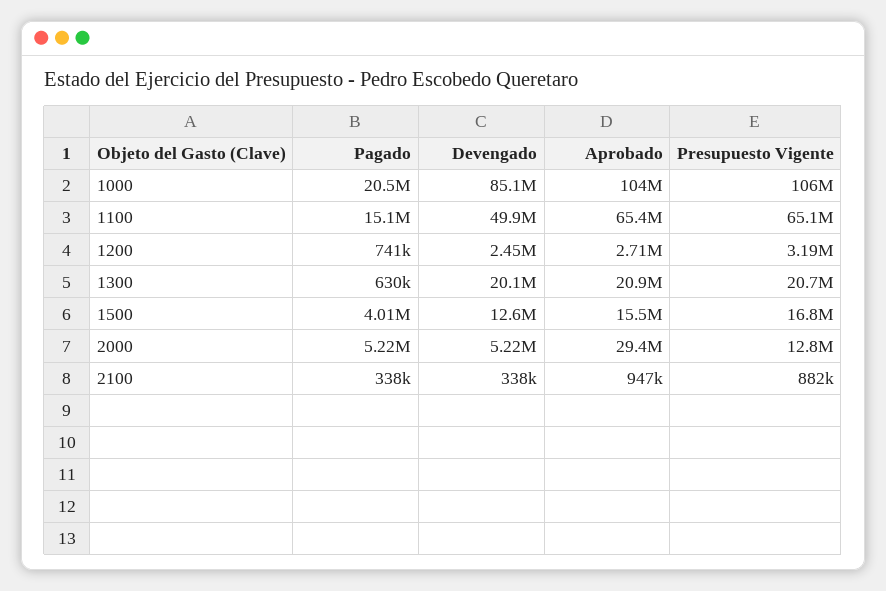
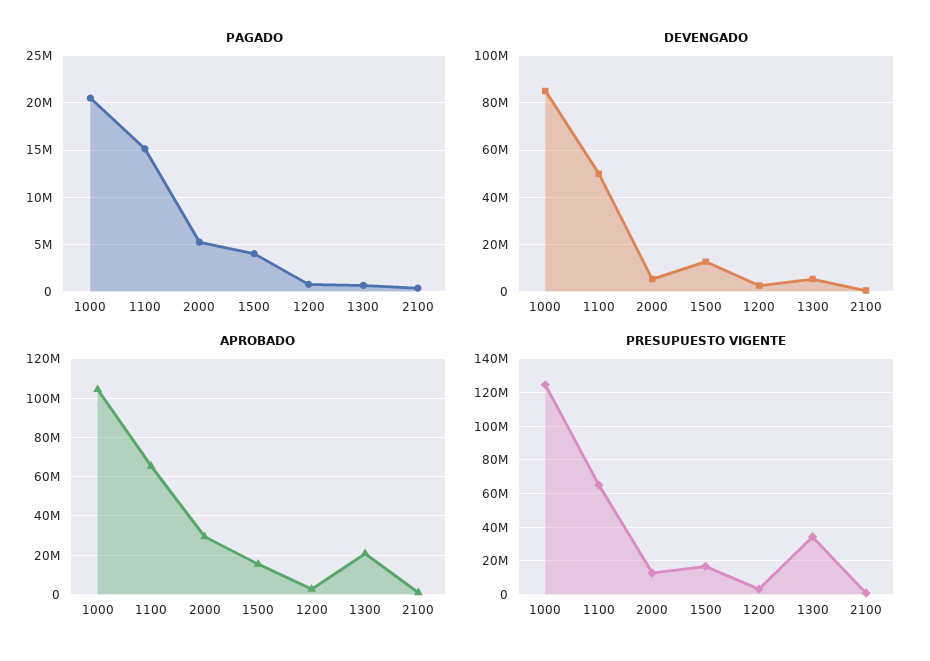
  {
    "Pagado": {
      "1000": 20500000,
      "1100": 15100000,
      "1200": 741000,
      "1300": 630000,
      "1500": 4010000,
      "2000": 5220000,
      "2100": 338000
    },
    "Devengado": {
      "1000": 85100000,
      "1100": 49900000,
      "1200": 2450000,
-     "1300": 20100000,
+     "1300": 5000000,
      "1500": 12600000,
      "2000": 5220000,
      "2100": 338000
    },
    "Aprobado": {
      "1000": 104000000,
      "1100": 65400000,
      "1200": 2710000,
      "1300": 20900000,
      "1500": 15500000,
      "2000": 29400000,
      "2100": 947000
    },
    "Presupuesto Vigente": {
-     "1000": 106000000,
+     "1000": 125000000,
      "1100": 65100000,
      "1200": 3190000,
-     "1300": 20700000,
+     "1300": 35000000,
      "1500": 16800000,
      "2000": 12800000,
      "2100": 882000
    }
  }

